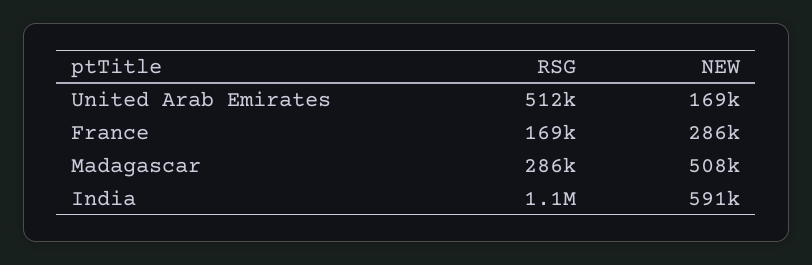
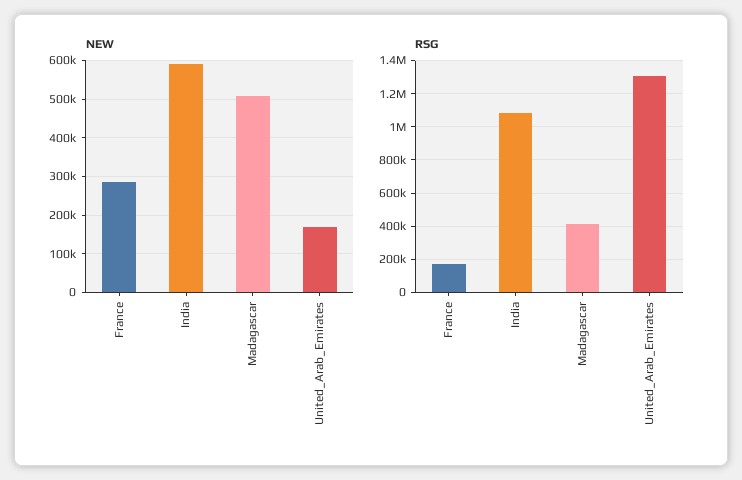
  {
    "RSG": {
-     "United Arab Emirates": 512000,
+     "United Arab Emirates": 1300000,
      "France": 169000,
-     "Madagascar": 286000,
+     "Madagascar": 400000,
      "India": 1100000
    },
    "NEW": {
      "United Arab Emirates": 169000,
      "France": 286000,
      "Madagascar": 508000,
      "India": 591000
    }
  }

